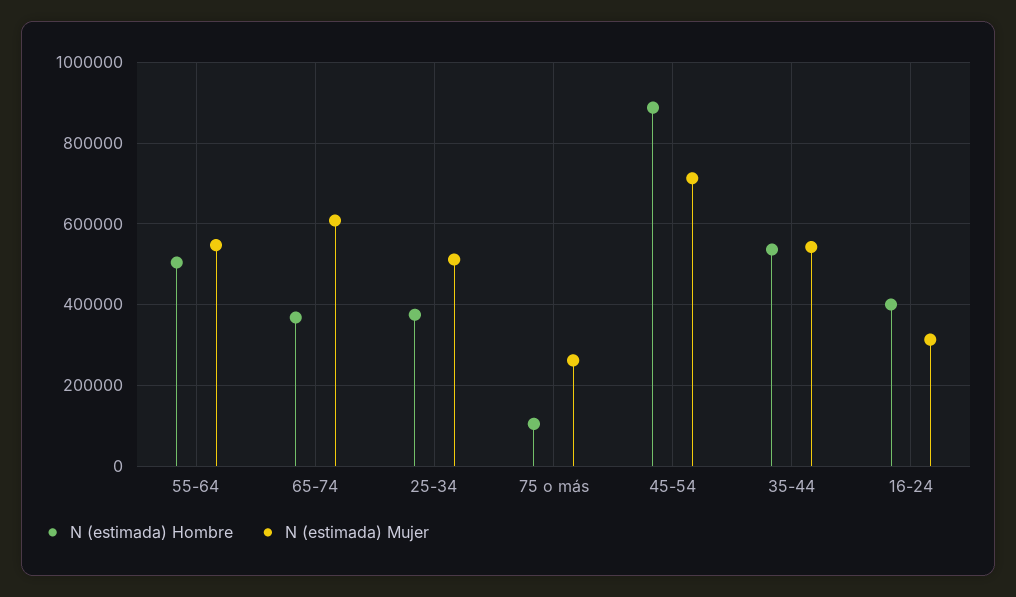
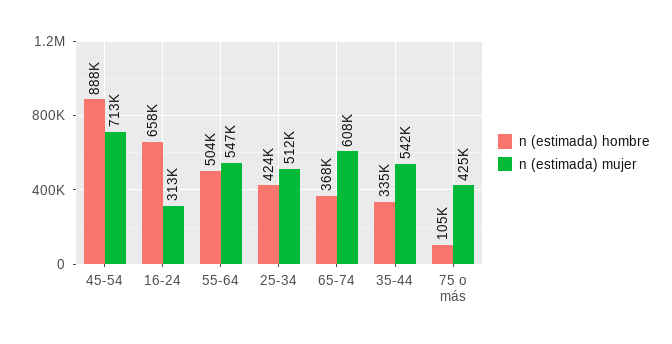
  {
    "N (estimada) Hombre": {
      "55-64": 504000,
      "65-74": 368000,
-     "25-34": 380000,
+     "25-34": 424000,
      "75 o más": 105000,
      "45-54": 888000,
-     "35-44": 540000,
+     "35-44": 335000,
-     "16-24": 400000
+     "16-24": 658000
    },
    "N (estimada) Mujer": {
      "55-64": 547000,
      "65-74": 608000,
      "25-34": 512000,
-     "75 o más": 260000,
+     "75 o más": 425000,
      "45-54": 713000,
      "35-44": 542000,
      "16-24": 313000
    }
  }

